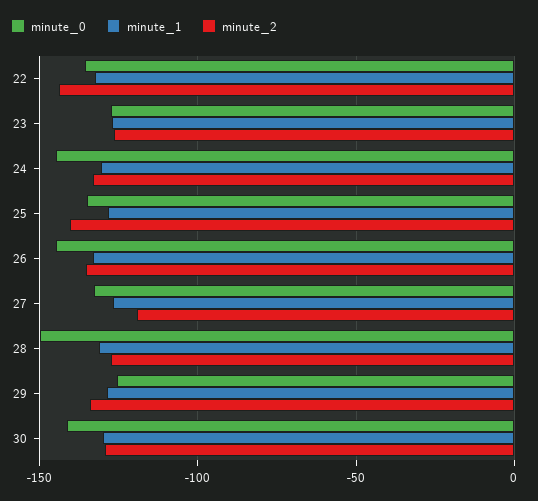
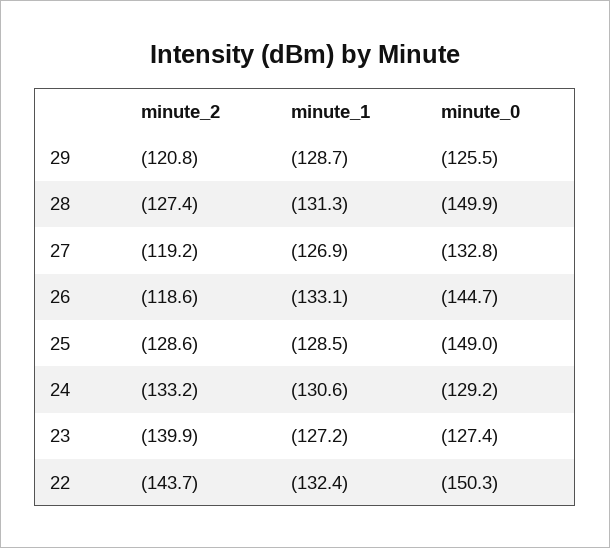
  {
    "minute_0": {
-     "22": -135,
+     "22": -150.3,
      "23": -127.4,
-     "24": -145,
+     "24": -129.2,
-     "25": -135,
+     "25": -149,
      "26": -144.7,
      "27": -132.8,
      "28": -149.9,
-     "29": -125.5,
+     "29": -125.5
-     "30": -140
    },
    "minute_1": {
      "22": -132.4,
      "23": -127.2,
      "24": -130.6,
      "25": -128.5,
      "26": -133.1,
      "27": -126.9,
      "28": -131.3,
-     "29": -128.7,
+     "29": -128.7
-     "30": -130
    },
    "minute_2": {
      "22": -143.7,
-     "23": -125,
+     "23": -139.9,
      "24": -133.2,
-     "25": -140,
+     "25": -128.6,
-     "26": -135,
+     "26": -118.6,
      "27": -119.2,
      "28": -127.4,
-     "29": -135,
+     "29": -120.8
-     "30": -130
    }
  }

